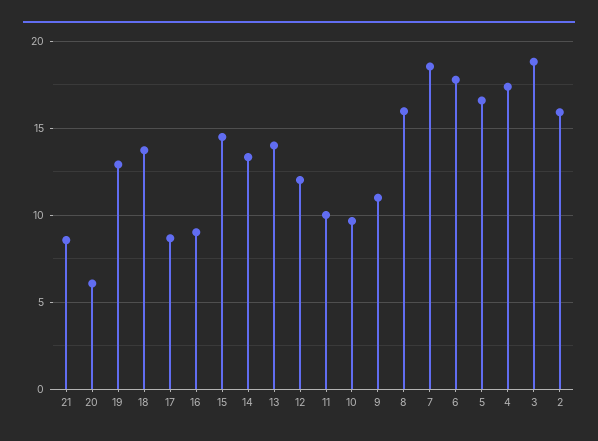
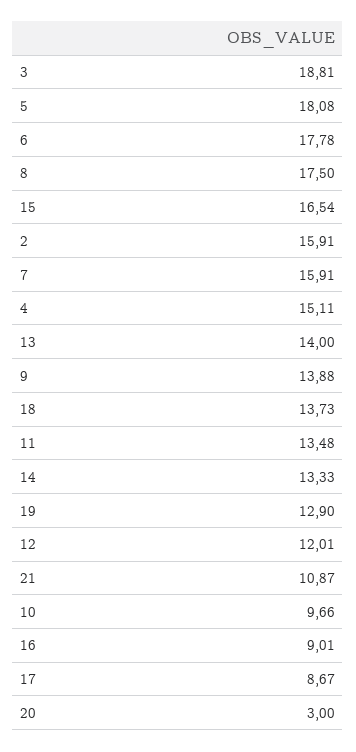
  {
-   "21": 8.5,
+   "21": 10.87,
-   "20": 6,
+   "20": 3,
    "19": 12.9,
    "18": 13.73,
    "17": 8.67,
    "16": 9.01,
-   "15": 14.5,
+   "15": 16.54,
    "14": 13.33,
    "13": 14,
    "12": 12.01,
-   "11": 10,
+   "11": 13.48,
    "10": 9.66,
-   "9": 11,
+   "9": 13.88,
-   "8": 16,
+   "8": 17.5,
-   "7": 18.5,
+   "7": 15.91,
    "6": 17.78,
-   "5": 16.5,
+   "5": 18.08,
-   "4": 17.5,
+   "4": 15.11,
    "3": 18.81,
    "2": 15.91
  }

